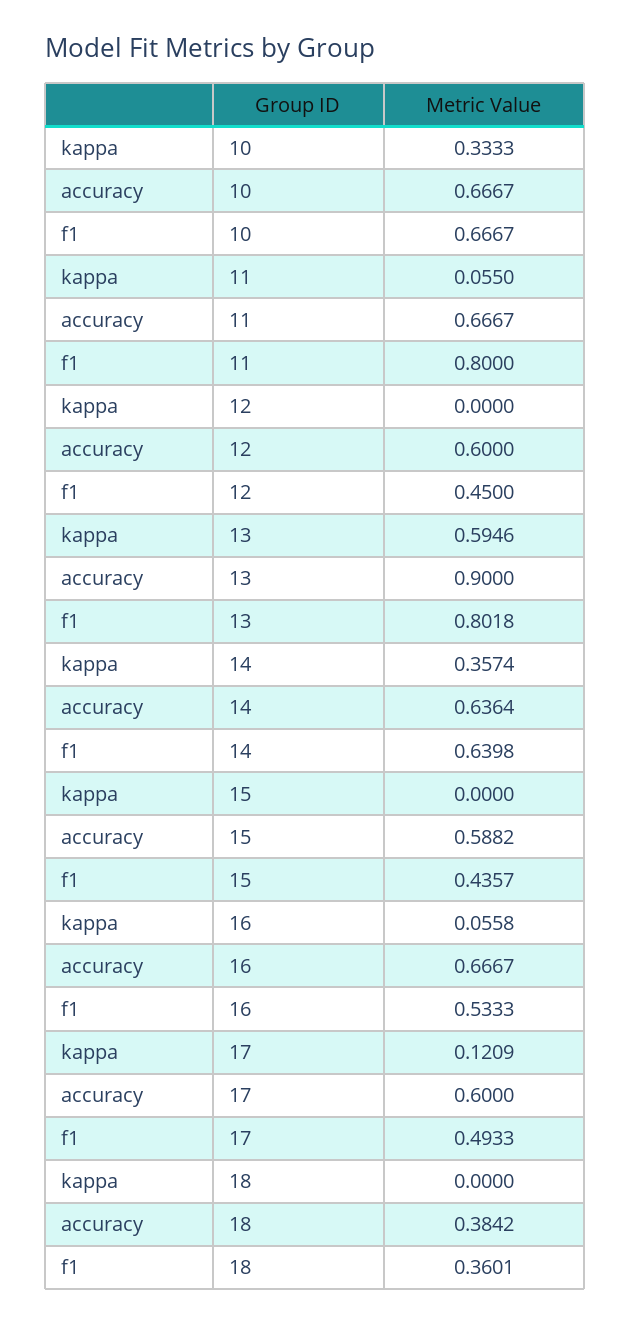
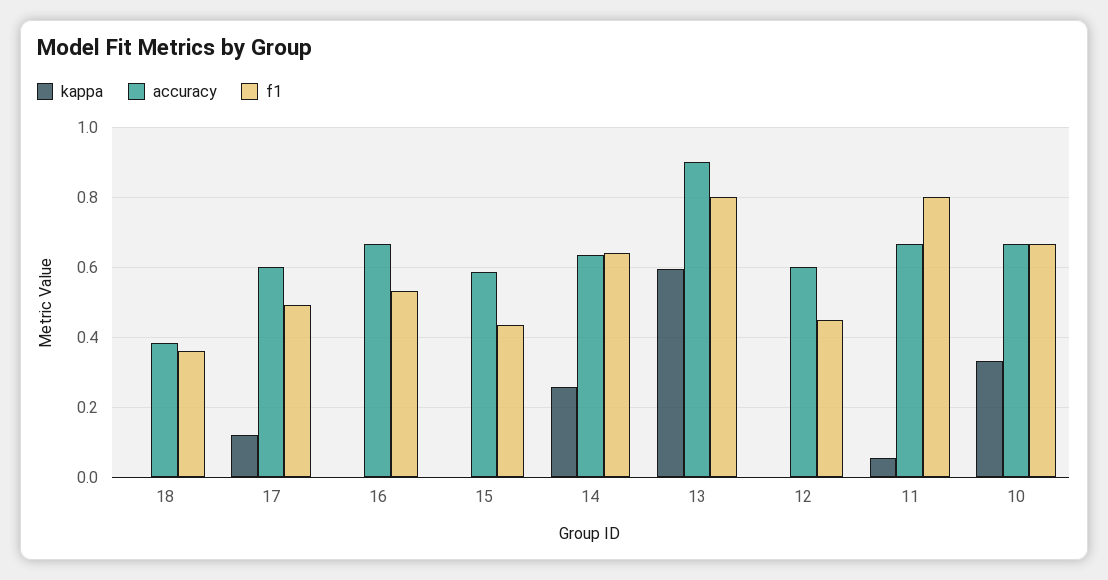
  {
    "kappa": {
      "10": 0.3333,
      "11": 0.055,
      "12": 0,
      "13": 0.5946,
-     "14": 0.3574,
+     "14": 0.26,
      "15": 0,
-     "16": 0.0558,
+     "16": 0,
      "17": 0.1209,
      "18": 0
    },
    "accuracy": {
      "10": 0.6667,
      "11": 0.6667,
      "12": 0.6,
      "13": 0.9,
      "14": 0.6364,
      "15": 0.5882,
      "16": 0.6667,
      "17": 0.6,
      "18": 0.3842
    },
    "f1": {
      "10": 0.6667,
      "11": 0.8,
      "12": 0.45,
      "13": 0.8018,
      "14": 0.6398,
      "15": 0.4357,
      "16": 0.5333,
      "17": 0.4933,
      "18": 0.3601
    }
  }

